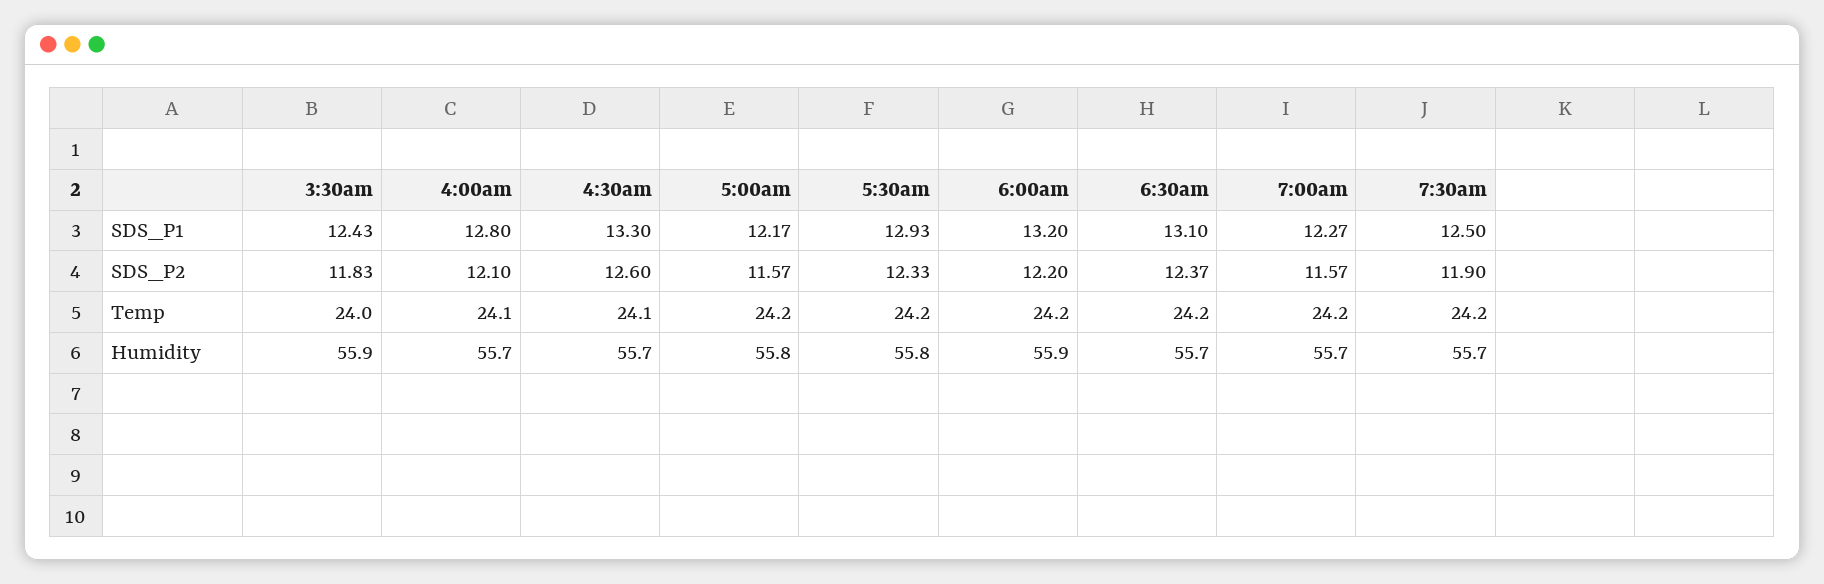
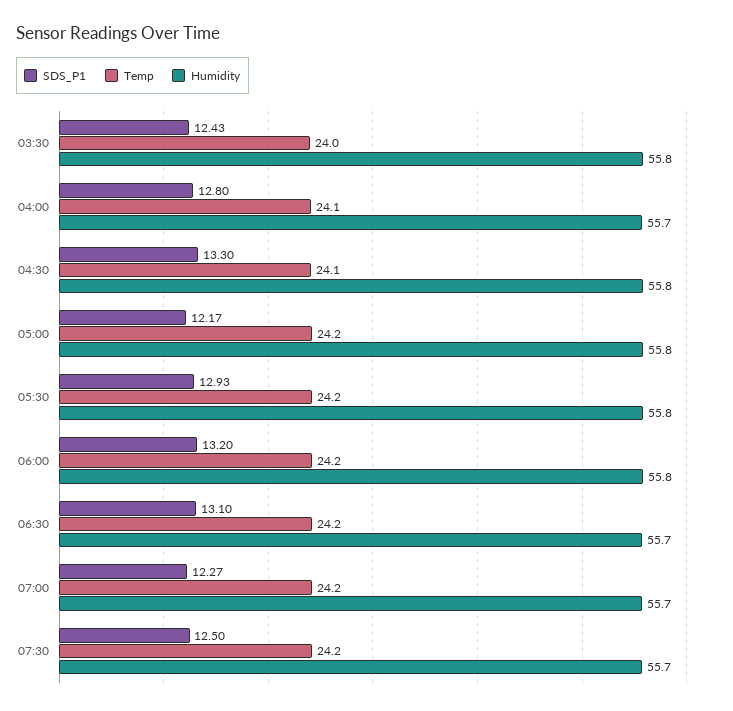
  {
    "SDS_P1": {
      "3:30am": 12.43,
      "4:00am": 12.8,
      "4:30am": 13.3,
      "5:00am": 12.17,
      "5:30am": 12.93,
      "6:00am": 13.2,
      "6:30am": 13.1,
      "7:00am": 12.27,
      "7:30am": 12.5
    },
-   "SDS_P2": {
-     "3:30am": 11.83,
-     "4:00am": 12.1,
-     "4:30am": 12.6,
-     "5:00am": 11.57,
-     "5:30am": 12.33,
-     "6:00am": 12.2,
-     "6:30am": 12.37,
-     "7:00am": 11.57,
-     "7:30am": 11.9
-   },
    "Temp": {
      "3:30am": 24,
      "4:00am": 24.1,
      "4:30am": 24.1,
      "5:00am": 24.2,
      "5:30am": 24.2,
      "6:00am": 24.2,
      "6:30am": 24.2,
      "7:00am": 24.2,
      "7:30am": 24.2
    },
    "Humidity": {
-     "3:30am": 55.9,
+     "3:30am": 55.8,
      "4:00am": 55.7,
-     "4:30am": 55.7,
+     "4:30am": 55.8,
      "5:00am": 55.8,
      "5:30am": 55.8,
-     "6:00am": 55.9,
+     "6:00am": 55.8,
      "6:30am": 55.7,
      "7:00am": 55.7,
      "7:30am": 55.7
    }
  }

